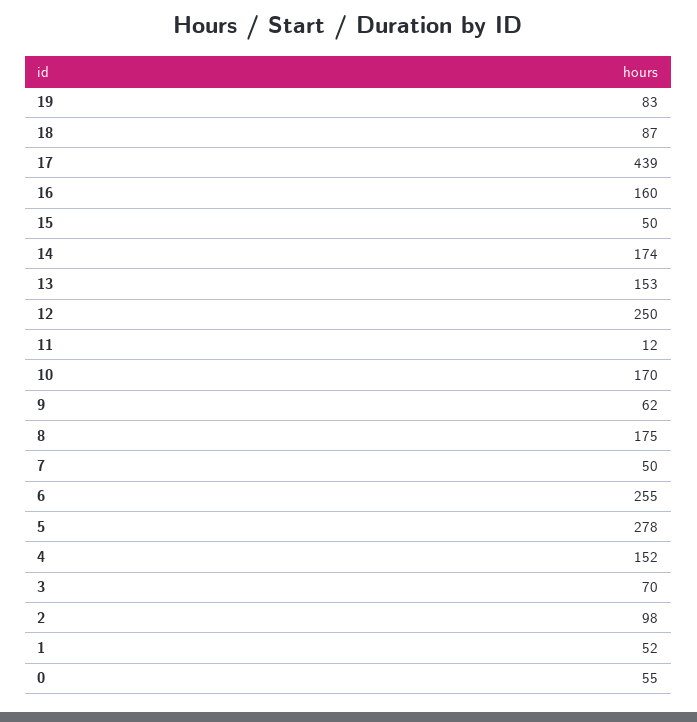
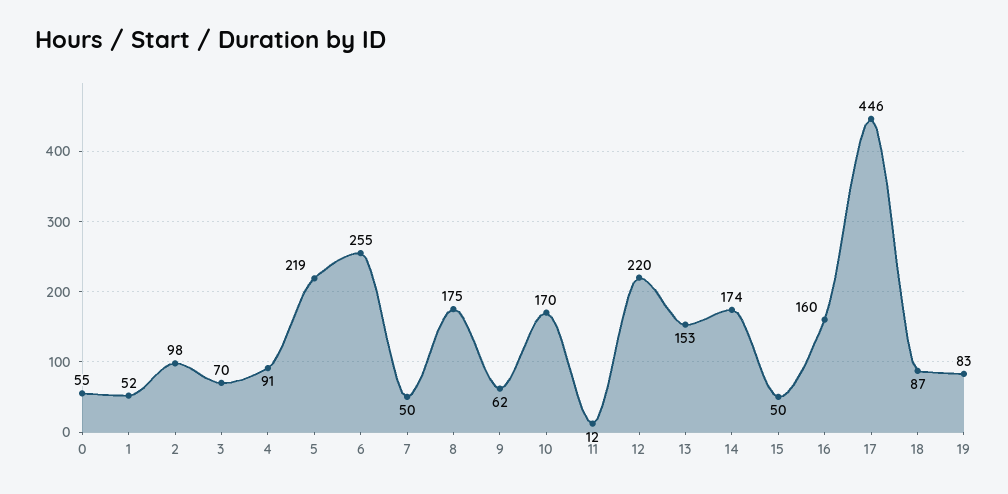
  {
    "19": 83,
    "18": 87,
-   "17": 439,
+   "17": 446,
    "16": 160,
    "15": 50,
    "14": 174,
    "13": 153,
-   "12": 250,
+   "12": 220,
    "11": 12,
    "10": 170,
    "9": 62,
    "8": 175,
    "7": 50,
    "6": 255,
-   "5": 278,
+   "5": 219,
-   "4": 152,
+   "4": 91,
    "3": 70,
    "2": 98,
    "1": 52,
    "0": 55
  }

